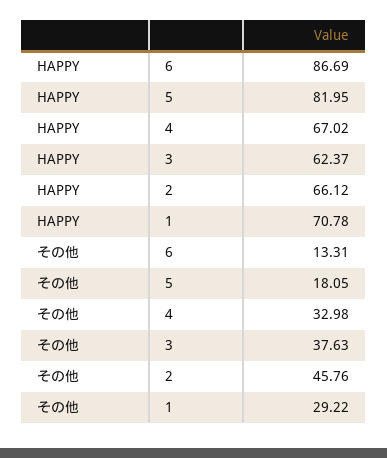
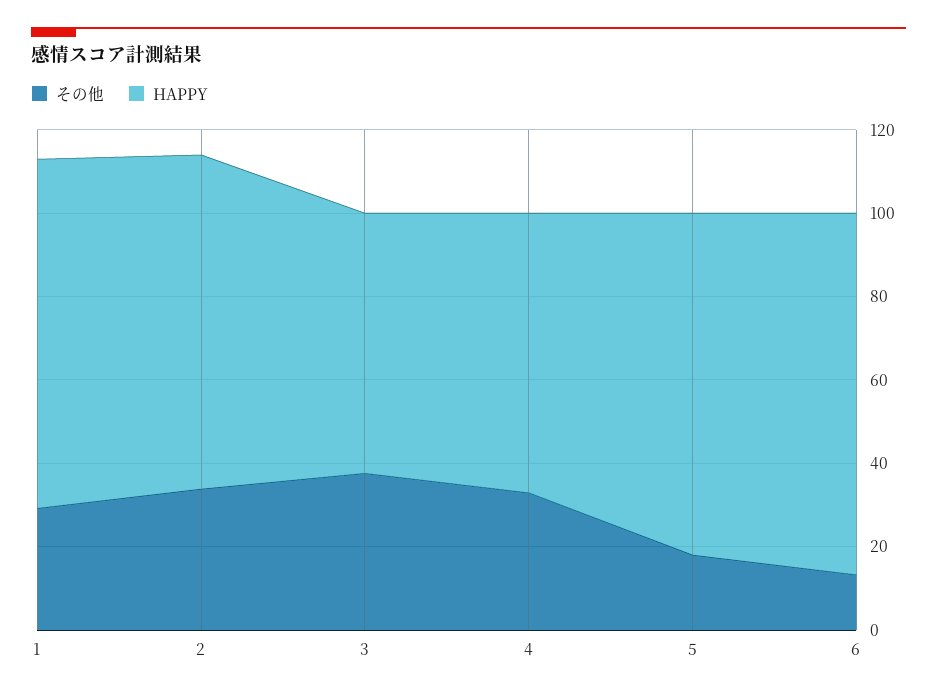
  {
    "HAPPY": {
      "6": 86.69,
      "5": 81.95,
      "4": 67.02,
      "3": 62.37,
-     "2": 66.12,
+     "2": 80,
-     "1": 70.78
+     "1": 85
    },
    "その他": {
      "6": 13.31,
      "5": 18.05,
      "4": 32.98,
      "3": 37.63,
-     "2": 45.76,
+     "2": 35,
      "1": 29.22
    }
  }

